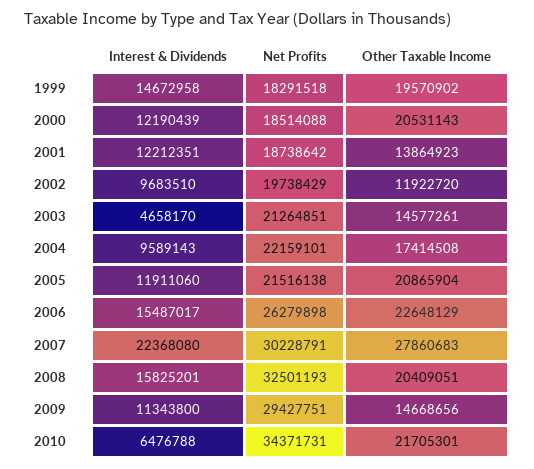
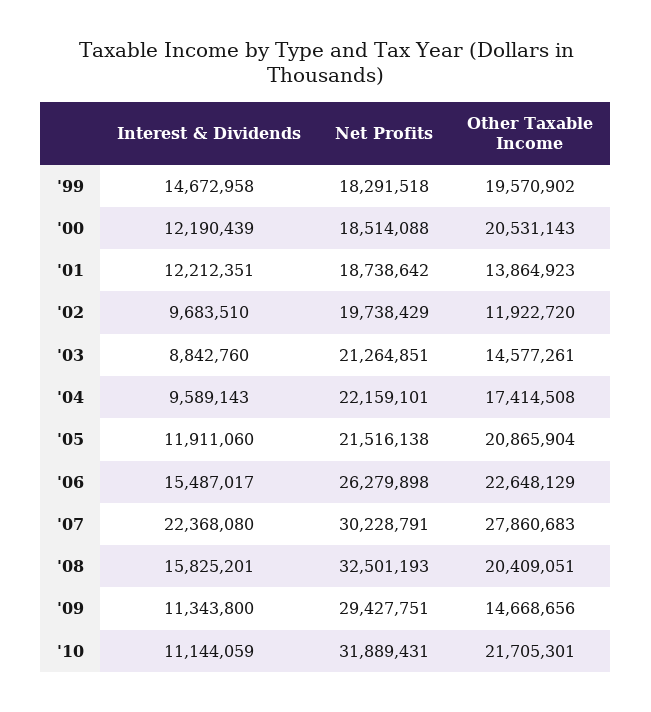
  {
    "Interest & Dividends": {
      "1999": 14672958,
      "2000": 12190439,
      "2001": 12212351,
      "2002": 9683510,
-     "2003": 4658170,
+     "2003": 8842760,
      "2004": 9589143,
      "2005": 11911060,
      "2006": 15487017,
      "2007": 22368080,
      "2008": 15825201,
      "2009": 11343800,
-     "2010": 6476788
+     "2010": 11144059
    },
    "Net Profits": {
      "1999": 18291518,
      "2000": 18514088,
      "2001": 18738642,
      "2002": 19738429,
      "2003": 21264851,
      "2004": 22159101,
      "2005": 21516138,
      "2006": 26279898,
      "2007": 30228791,
      "2008": 32501193,
      "2009": 29427751,
-     "2010": 34371731
+     "2010": 31889431
    },
    "Other Taxable Income": {
      "1999": 19570902,
      "2000": 20531143,
      "2001": 13864923,
      "2002": 11922720,
      "2003": 14577261,
      "2004": 17414508,
      "2005": 20865904,
      "2006": 22648129,
      "2007": 27860683,
      "2008": 20409051,
      "2009": 14668656,
      "2010": 21705301
    }
  }

